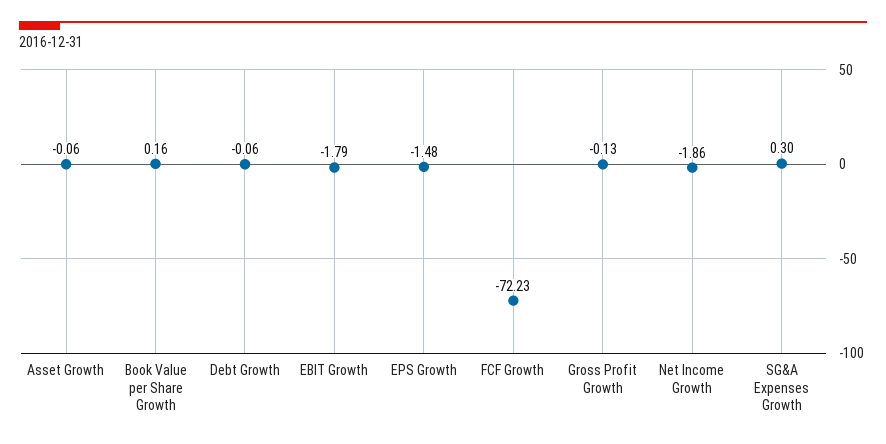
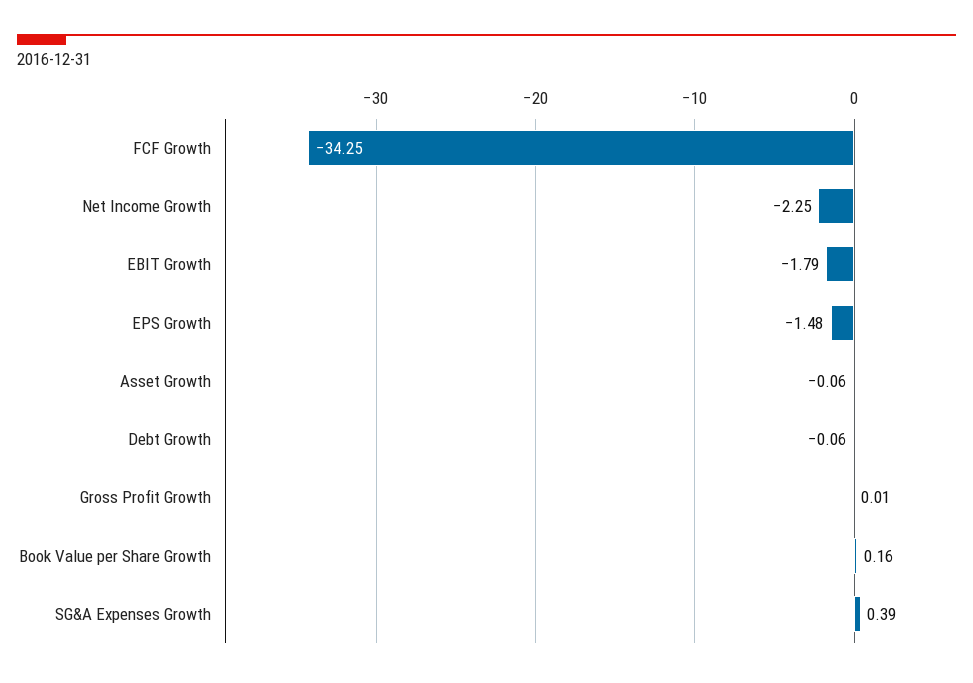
  {
    "Asset Growth": -0.06,
    "Book Value per Share Growth": 0.16,
    "Debt Growth": -0.06,
    "EBIT Growth": -1.79,
    "EPS Growth": -1.48,
-   "FCF Growth": -72.23,
+   "FCF Growth": -34.25,
-   "Gross Profit Growth": -0.13,
+   "Gross Profit Growth": 0.01,
-   "Net Income Growth": -1.86,
+   "Net Income Growth": -2.25,
-   "SG&A Expenses Growth": 0.3
+   "SG&A Expenses Growth": 0.39
  }

